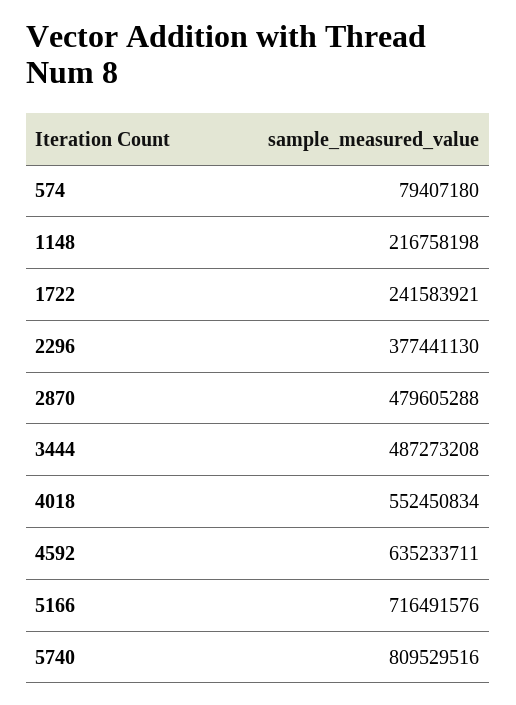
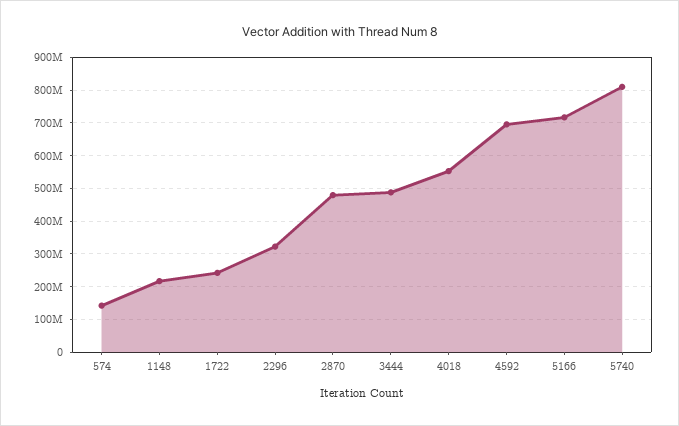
  {
-   "574": 79407180,
+   "574": 140000000,
    "1148": 216758198,
    "1722": 241583921,
-   "2296": 377441130,
+   "2296": 320000000,
    "2870": 479605288,
    "3444": 487273208,
    "4018": 552450834,
-   "4592": 635233711,
+   "4592": 700000000,
    "5166": 716491576,
    "5740": 809529516
  }

